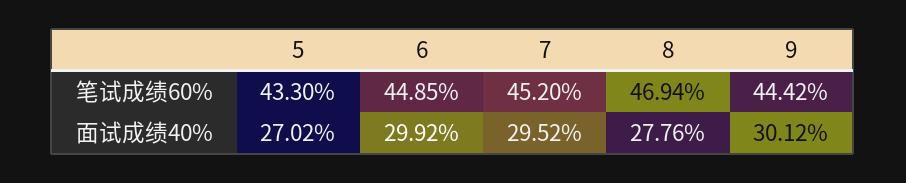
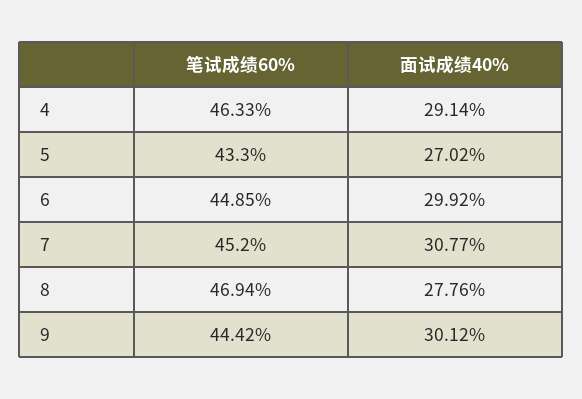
  {
    "5": {
      "笔试成绩60%": 43.3,
      "面试成绩40%": 27.02
    },
    "6": {
      "笔试成绩60%": 44.85,
      "面试成绩40%": 29.92
    },
    "7": {
      "笔试成绩60%": 45.2,
-     "面试成绩40%": 29.52
+     "面试成绩40%": 30.77
    },
    "8": {
      "笔试成绩60%": 46.94,
      "面试成绩40%": 27.76
    },
    "9": {
      "笔试成绩60%": 44.42,
      "面试成绩40%": 30.12
-   }
+   },
+   "4": {
+     "笔试成绩60%": 46.33,
+     "面试成绩40%": 29.14
+   }
  }

